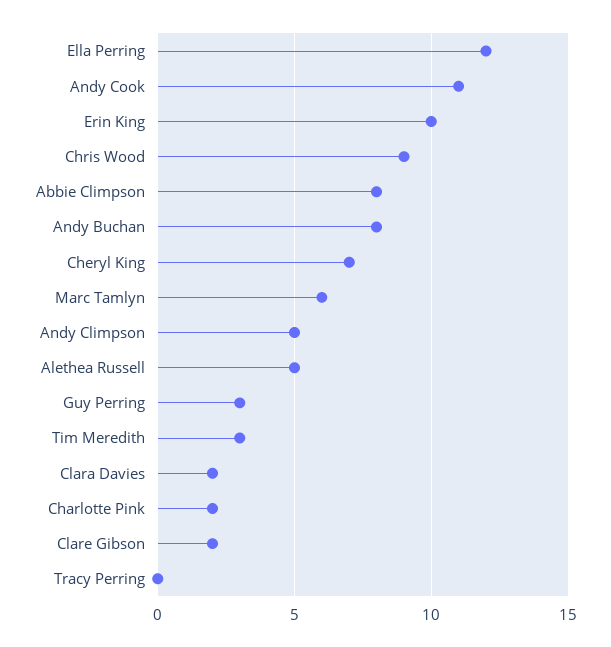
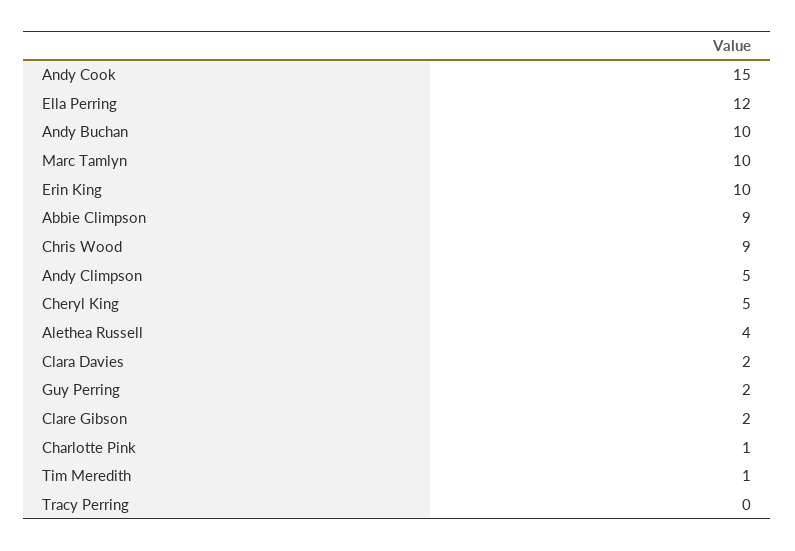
  {
    "Ella Perring": 12,
-   "Andy Cook": 11,
+   "Andy Cook": 15,
    "Erin King": 10,
    "Chris Wood": 9,
-   "Abbie Climpson": 8,
+   "Abbie Climpson": 9,
-   "Andy Buchan": 8,
+   "Andy Buchan": 10,
-   "Cheryl King": 7,
+   "Cheryl King": 5,
-   "Marc Tamlyn": 6,
+   "Marc Tamlyn": 10,
    "Andy Climpson": 5,
-   "Alethea Russell": 5,
+   "Alethea Russell": 4,
-   "Guy Perring": 3,
+   "Guy Perring": 2,
-   "Tim Meredith": 3,
+   "Tim Meredith": 1,
    "Clara Davies": 2,
-   "Charlotte Pink": 2,
+   "Charlotte Pink": 1,
    "Clare Gibson": 2,
    "Tracy Perring": 0
  }

